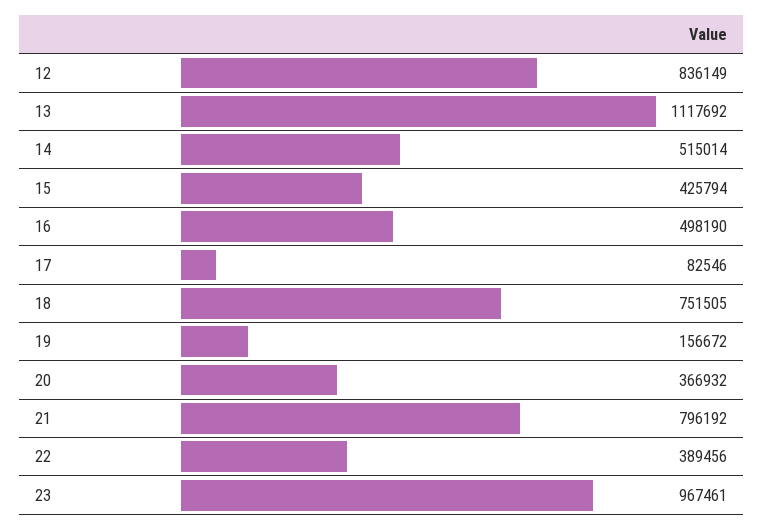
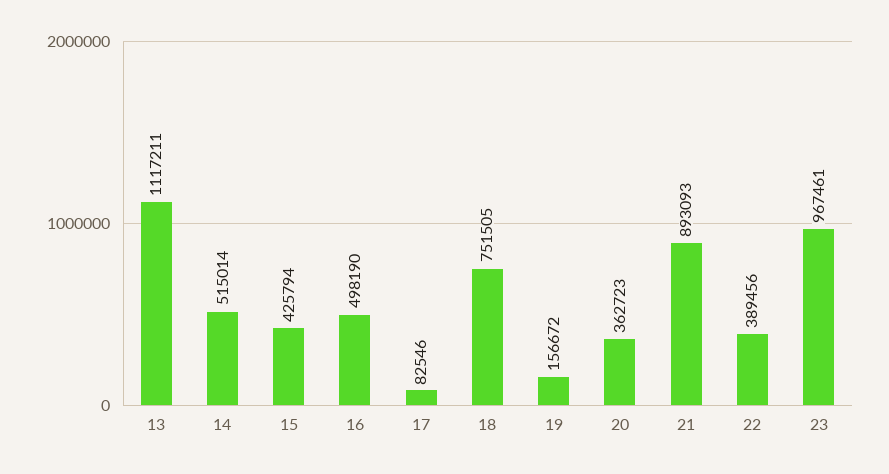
  {
-   "12": 836149,
-   "13": 1117692,
+   "13": 1117211,
    "14": 515014,
    "15": 425794,
    "16": 498190,
    "17": 82546,
    "18": 751505,
    "19": 156672,
-   "20": 366932,
+   "20": 362723,
-   "21": 796192,
+   "21": 893093,
    "22": 389456,
    "23": 967461
  }

